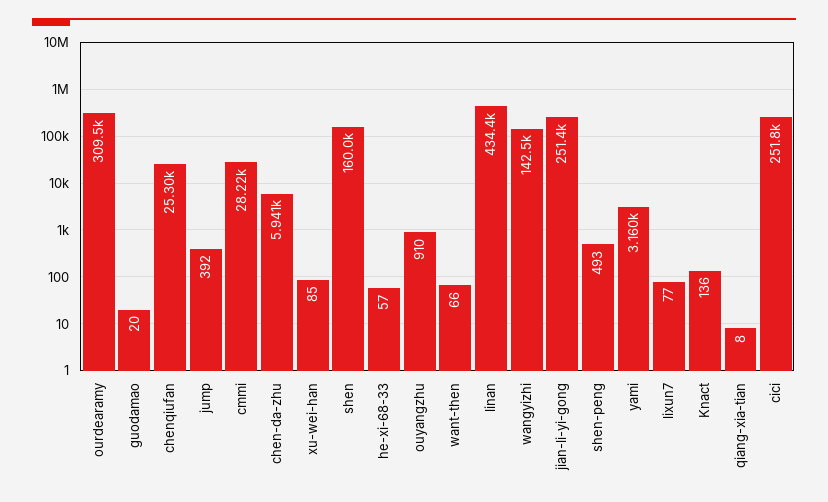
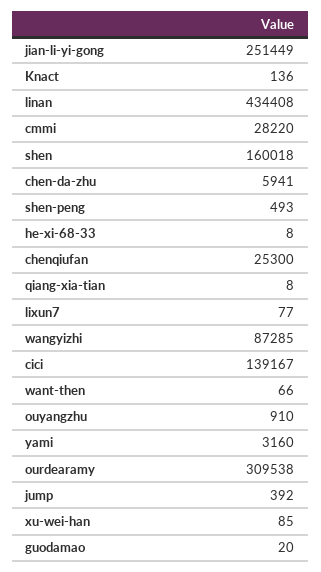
  {
    "ourdearamy": 309538,
    "guodamao": 20,
    "chenqiufan": 25300,
    "jump": 392,
    "cmmi": 28220,
    "chen-da-zhu": 5941,
    "xu-wei-han": 85,
    "shen": 160018,
-   "he-xi-68-33": 57,
+   "he-xi-68-33": 8,
    "ouyangzhu": 910,
    "want-then": 66,
    "linan": 434408,
-   "wangyizhi": 142500,
+   "wangyizhi": 87285,
    "jian-li-yi-gong": 251449,
    "shen-peng": 493,
    "yami": 3160,
    "lixun7": 77,
    "Knact": 136,
    "qiang-xia-tian": 8,
-   "cici": 251800
+   "cici": 139167
  }

